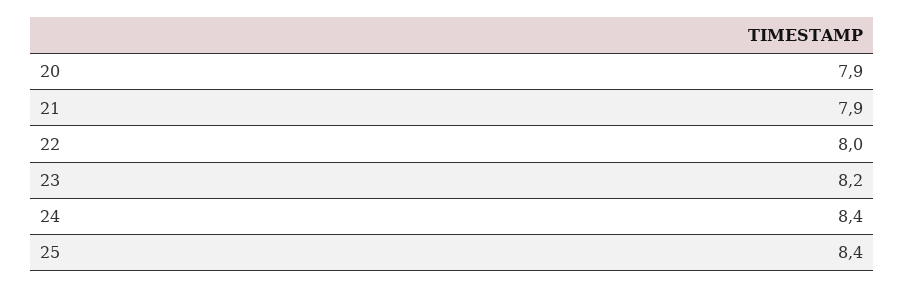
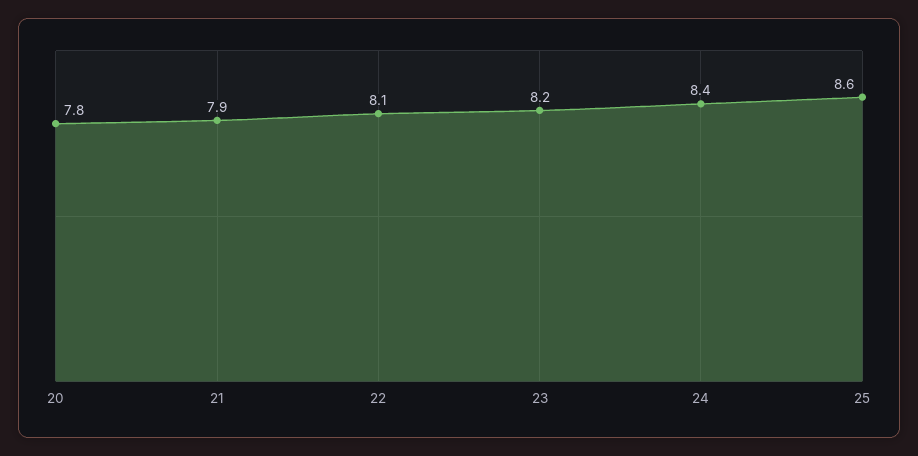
  {
-   "20": 7.9,
+   "20": 7.8,
    "21": 7.9,
-   "22": 8,
+   "22": 8.1,
    "23": 8.2,
    "24": 8.4,
-   "25": 8.4
+   "25": 8.6
  }

